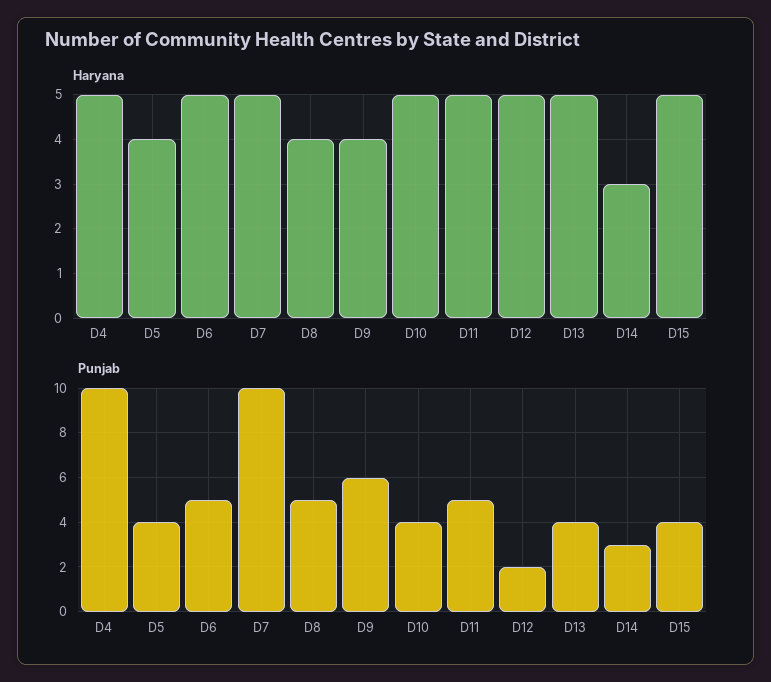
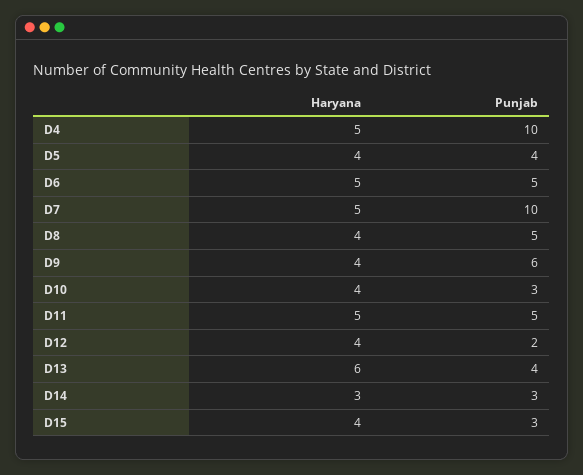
  {
    "Haryana": {
      "D4": 5,
      "D5": 4,
      "D6": 5,
      "D7": 5,
      "D8": 4,
      "D9": 4,
-     "D10": 5,
+     "D10": 4,
      "D11": 5,
-     "D12": 5,
+     "D12": 4,
-     "D13": 5,
+     "D13": 6,
      "D14": 3,
-     "D15": 5
+     "D15": 4
    },
    "Punjab": {
      "D4": 10,
      "D5": 4,
      "D6": 5,
      "D7": 10,
      "D8": 5,
      "D9": 6,
-     "D10": 4,
+     "D10": 3,
      "D11": 5,
      "D12": 2,
      "D13": 4,
      "D14": 3,
-     "D15": 4
+     "D15": 3
    }
  }

